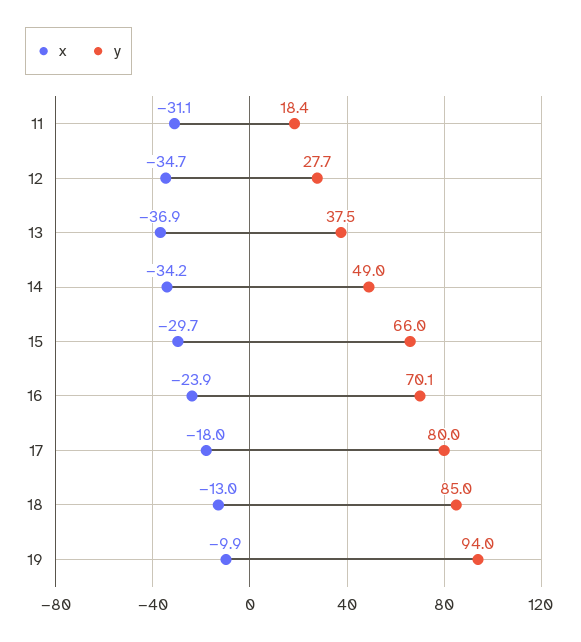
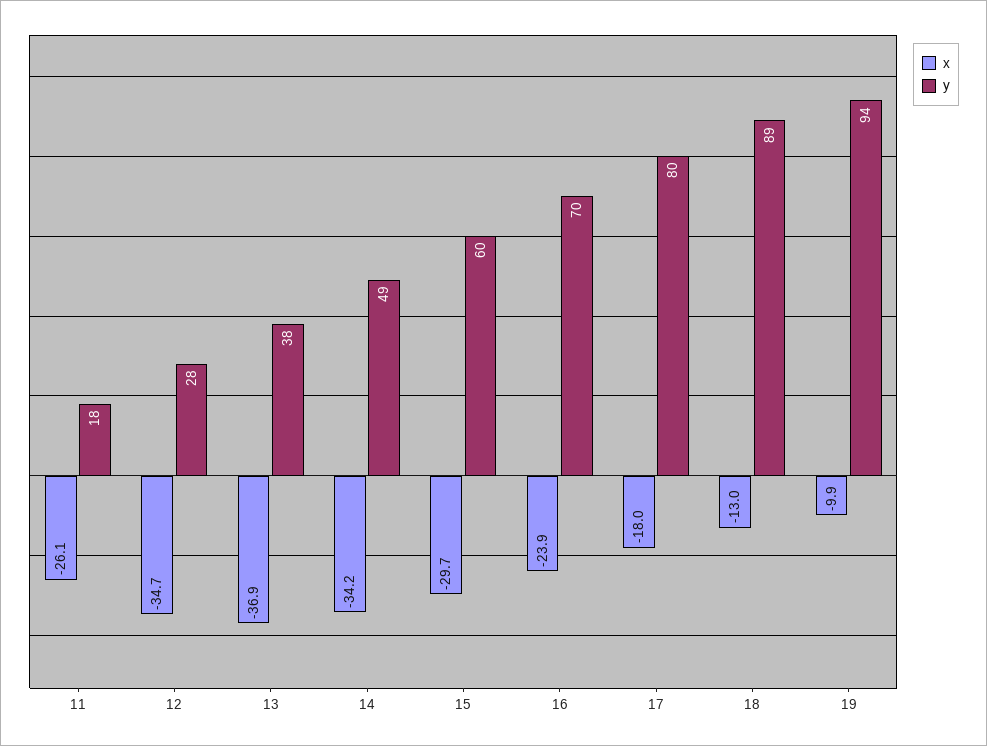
  {
    "x": {
-     "11": -31.1,
+     "11": -26.1,
      "12": -34.7,
      "13": -36.9,
      "14": -34.2,
      "15": -29.7,
      "16": -23.9,
      "17": -18,
      "18": -13,
      "19": -9.9
    },
    "y": {
      "11": 18.4,
      "12": 27.7,
      "13": 37.5,
      "14": 49,
-     "15": 66,
+     "15": 60,
      "16": 70.1,
      "17": 80,
-     "18": 85,
+     "18": 89,
      "19": 94
    }
  }

